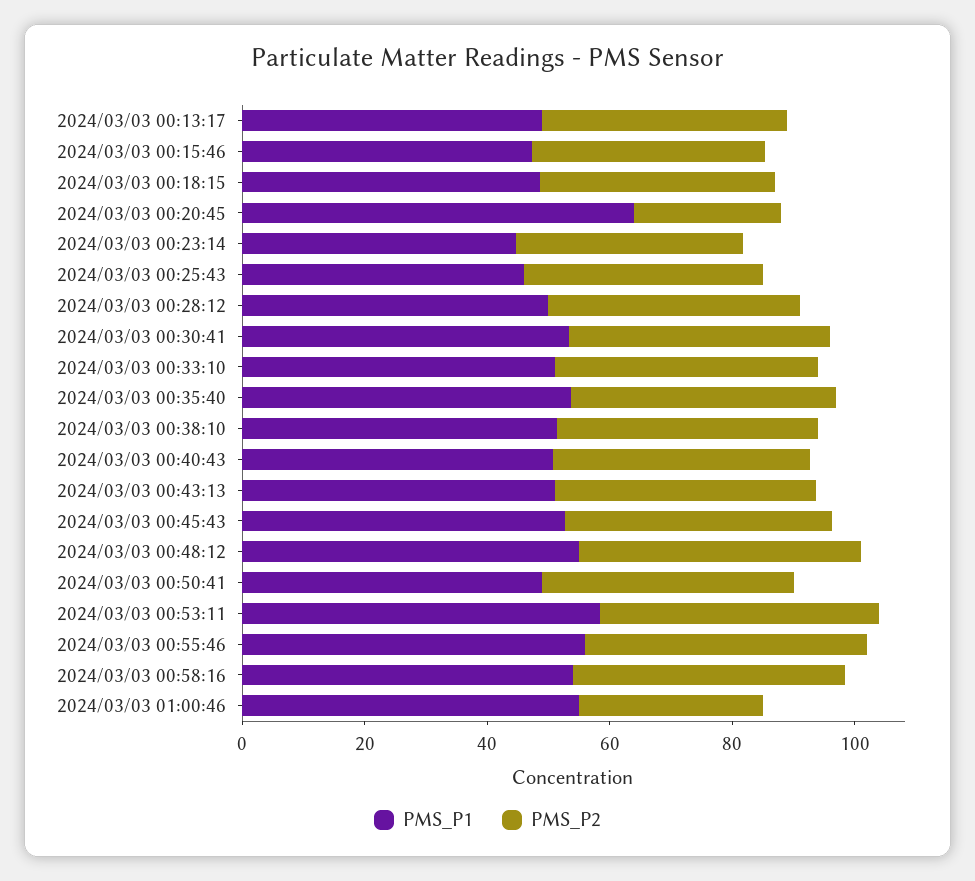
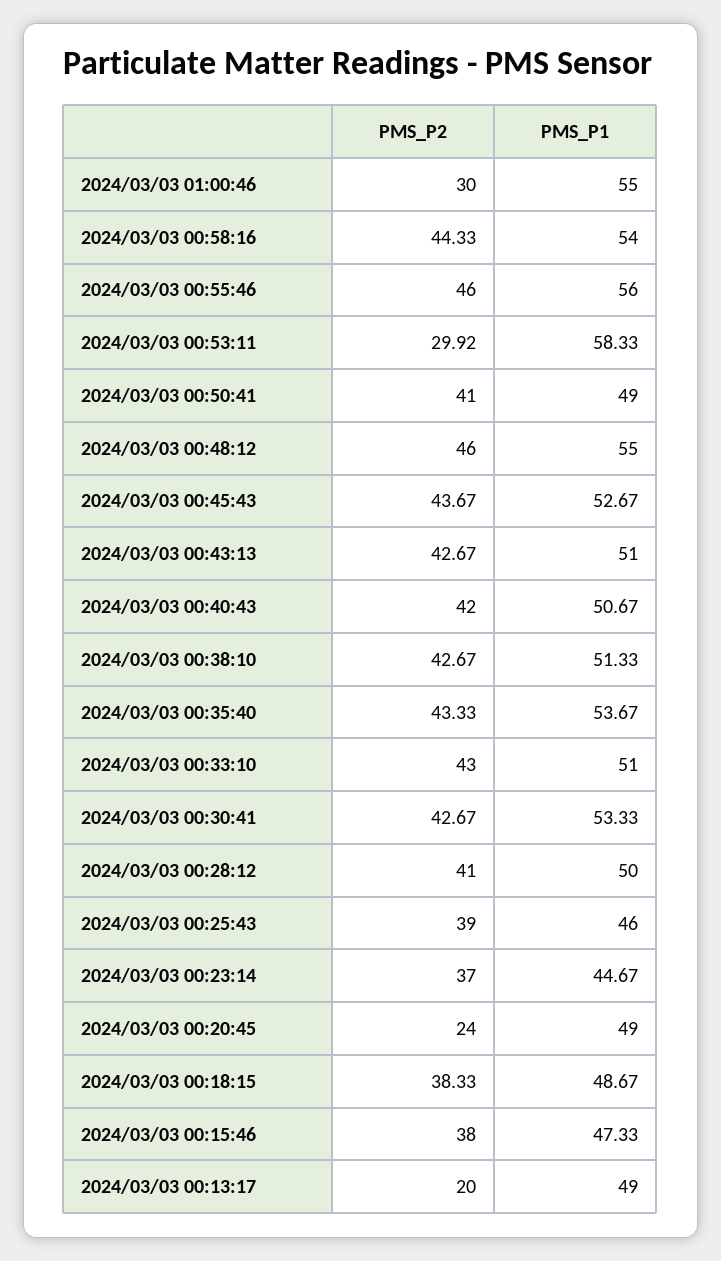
  {
    "PMS_P1": {
      "2024/03/03 00:13:17": 49,
      "2024/03/03 00:15:46": 47.33,
      "2024/03/03 00:18:15": 48.67,
-     "2024/03/03 00:20:45": 65,
+     "2024/03/03 00:20:45": 49,
      "2024/03/03 00:23:14": 44.67,
      "2024/03/03 00:25:43": 46,
      "2024/03/03 00:28:12": 50,
      "2024/03/03 00:30:41": 53.33,
      "2024/03/03 00:33:10": 51,
      "2024/03/03 00:35:40": 53.67,
      "2024/03/03 00:38:10": 51.33,
      "2024/03/03 00:40:43": 50.67,
      "2024/03/03 00:43:13": 51,
      "2024/03/03 00:45:43": 52.67,
      "2024/03/03 00:48:12": 55,
      "2024/03/03 00:50:41": 49,
      "2024/03/03 00:53:11": 58.33,
      "2024/03/03 00:55:46": 56,
      "2024/03/03 00:58:16": 54,
      "2024/03/03 01:00:46": 55
    },
    "PMS_P2": {
-     "2024/03/03 00:13:17": 40,
+     "2024/03/03 00:13:17": 20,
      "2024/03/03 00:15:46": 38,
      "2024/03/03 00:18:15": 38.33,
      "2024/03/03 00:20:45": 24,
      "2024/03/03 00:23:14": 37,
      "2024/03/03 00:25:43": 39,
      "2024/03/03 00:28:12": 41,
      "2024/03/03 00:30:41": 42.67,
      "2024/03/03 00:33:10": 43,
      "2024/03/03 00:35:40": 43.33,
      "2024/03/03 00:38:10": 42.67,
      "2024/03/03 00:40:43": 42,
      "2024/03/03 00:43:13": 42.67,
      "2024/03/03 00:45:43": 43.67,
      "2024/03/03 00:48:12": 46,
      "2024/03/03 00:50:41": 41,
-     "2024/03/03 00:53:11": 45,
+     "2024/03/03 00:53:11": 29.92,
      "2024/03/03 00:55:46": 46,
      "2024/03/03 00:58:16": 44.33,
      "2024/03/03 01:00:46": 30
    }
  }

